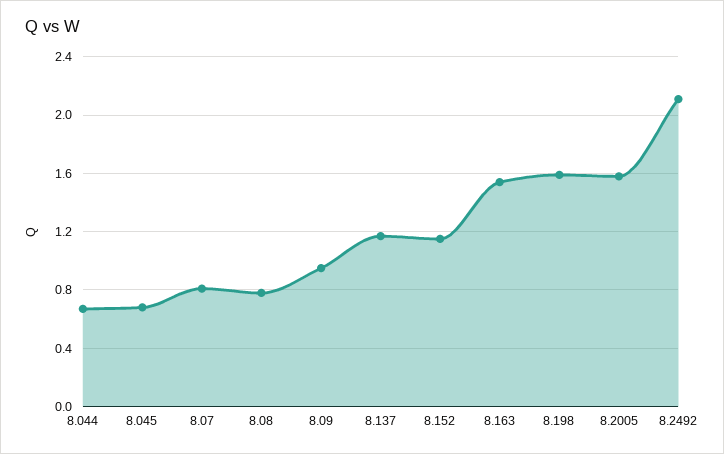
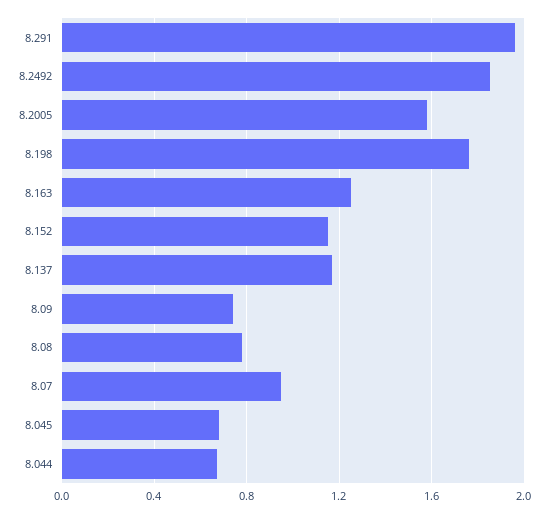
  {
    "8.044": 0.65,
    "8.045": 0.7,
-   "8.07": 0.8,
+   "8.07": 0.95,
    "8.08": 0.8,
-   "8.09": 0.95,
+   "8.09": 0.75,
    "8.137": 1.15,
    "8.152": 1.15,
-   "8.163": 1.55,
+   "8.163": 1.25,
-   "8.198": 1.6,
+   "8.198": 1.75,
    "8.2005": 1.6,
-   "8.2492": 2.1
+   "8.2492": 1.85,
+   "8.291": 1.95
  }

